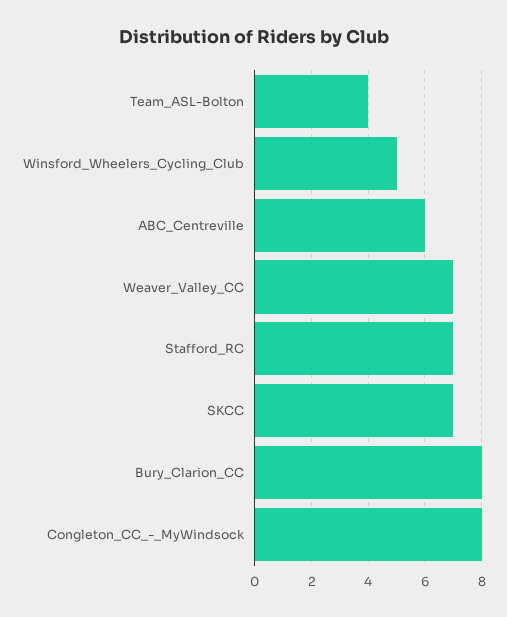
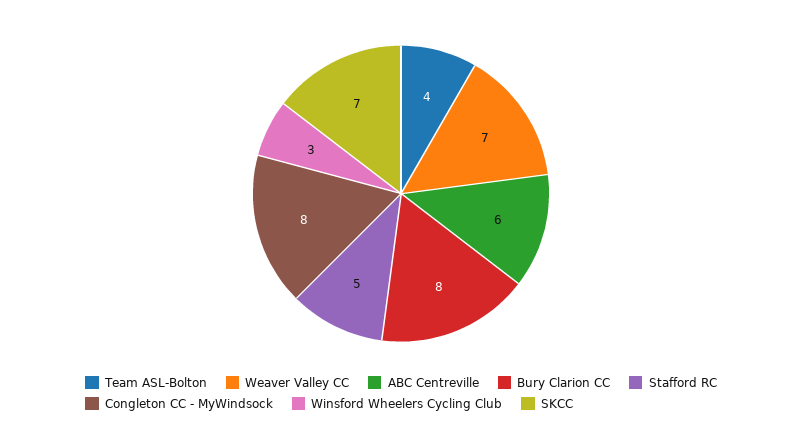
  {
    "Team_ASL-Bolton": 4,
-   "Winsford_Wheelers_Cycling_Club": 5,
+   "Winsford_Wheelers_Cycling_Club": 3,
    "ABC_Centreville": 6,
    "Weaver_Valley_CC": 7,
-   "Stafford_RC": 7,
+   "Stafford_RC": 5,
    "SKCC": 7,
    "Bury_Clarion_CC": 8,
    "Congleton_CC_-_MyWindsock": 8
  }

